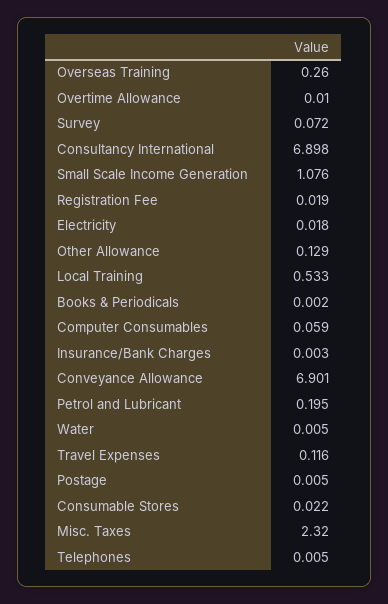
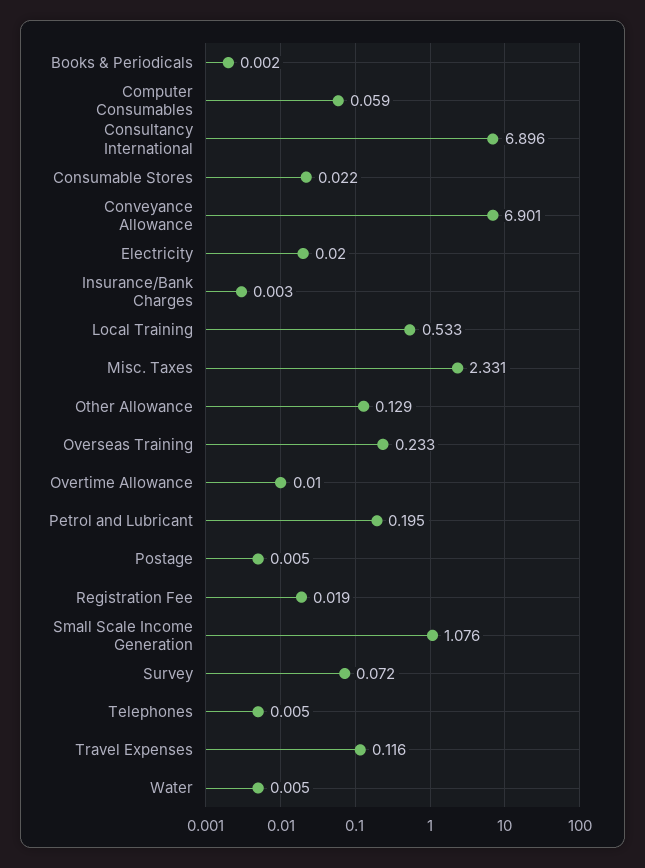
  {
-   "Overseas Training": 0.26,
+   "Overseas Training": 0.233,
    "Overtime Allowance": 0.01,
    "Survey": 0.072,
-   "Consultancy International": 6.898,
+   "Consultancy International": 6.896,
    "Small Scale Income Generation": 1.076,
    "Registration Fee": 0.019,
-   "Electricity": 0.018,
+   "Electricity": 0.02,
    "Other Allowance": 0.129,
    "Local Training": 0.533,
    "Books & Periodicals": 0.002,
    "Computer Consumables": 0.059,
    "Insurance/Bank Charges": 0.003,
    "Conveyance Allowance": 6.901,
    "Petrol and Lubricant": 0.195,
    "Water": 0.005,
    "Travel Expenses": 0.116,
    "Postage": 0.005,
    "Consumable Stores": 0.022,
-   "Misc. Taxes": 2.32,
+   "Misc. Taxes": 2.331,
    "Telephones": 0.005
  }

